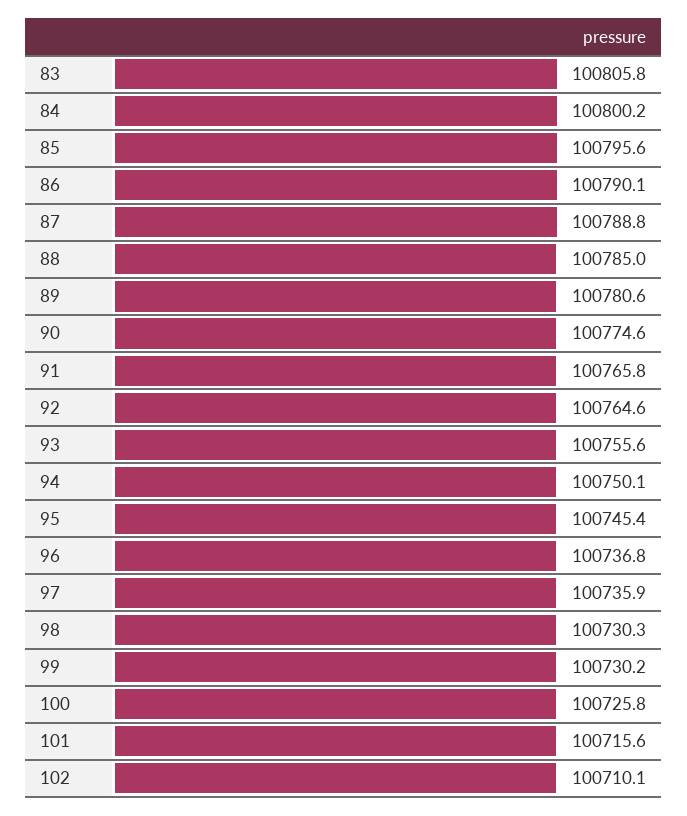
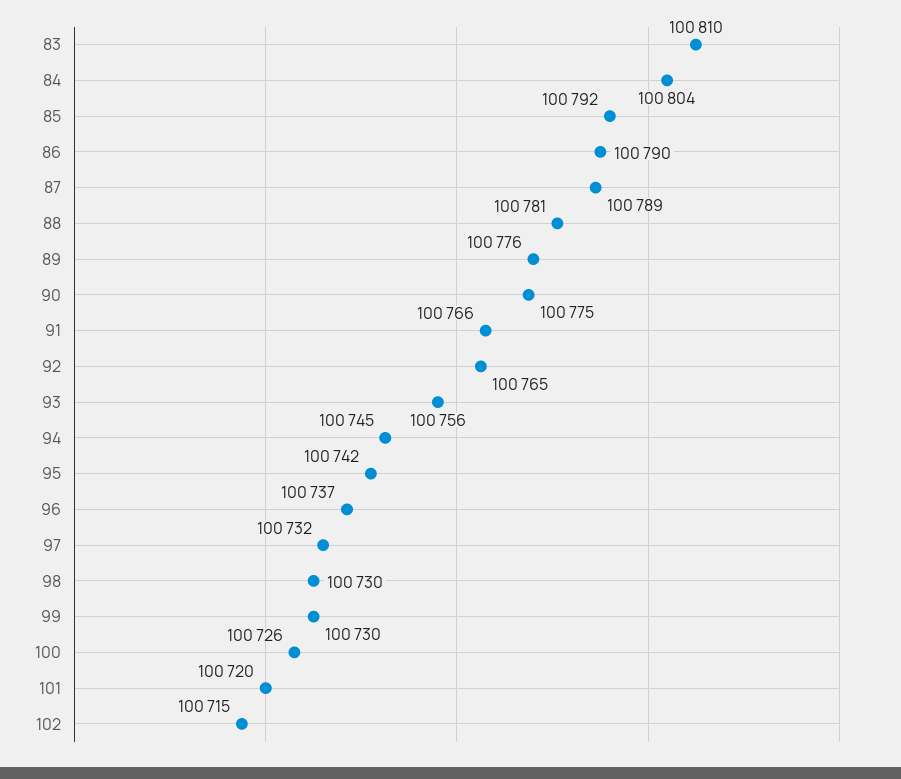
  {
-   "83": 100805.8,
+   "83": 100810,
-   "84": 100800.2,
+   "84": 100804,
-   "85": 100795.6,
+   "85": 100792,
    "86": 100790.1,
    "87": 100788.8,
-   "88": 100785,
+   "88": 100781,
-   "89": 100780.6,
+   "89": 100776,
    "90": 100774.6,
    "91": 100765.8,
    "92": 100764.6,
    "93": 100755.6,
-   "94": 100750.1,
+   "94": 100745,
-   "95": 100745.4,
+   "95": 100742,
    "96": 100736.8,
-   "97": 100735.9,
+   "97": 100732,
    "98": 100730.3,
    "99": 100730.2,
    "100": 100725.8,
-   "101": 100715.6,
+   "101": 100720,
-   "102": 100710.1
+   "102": 100715
  }

